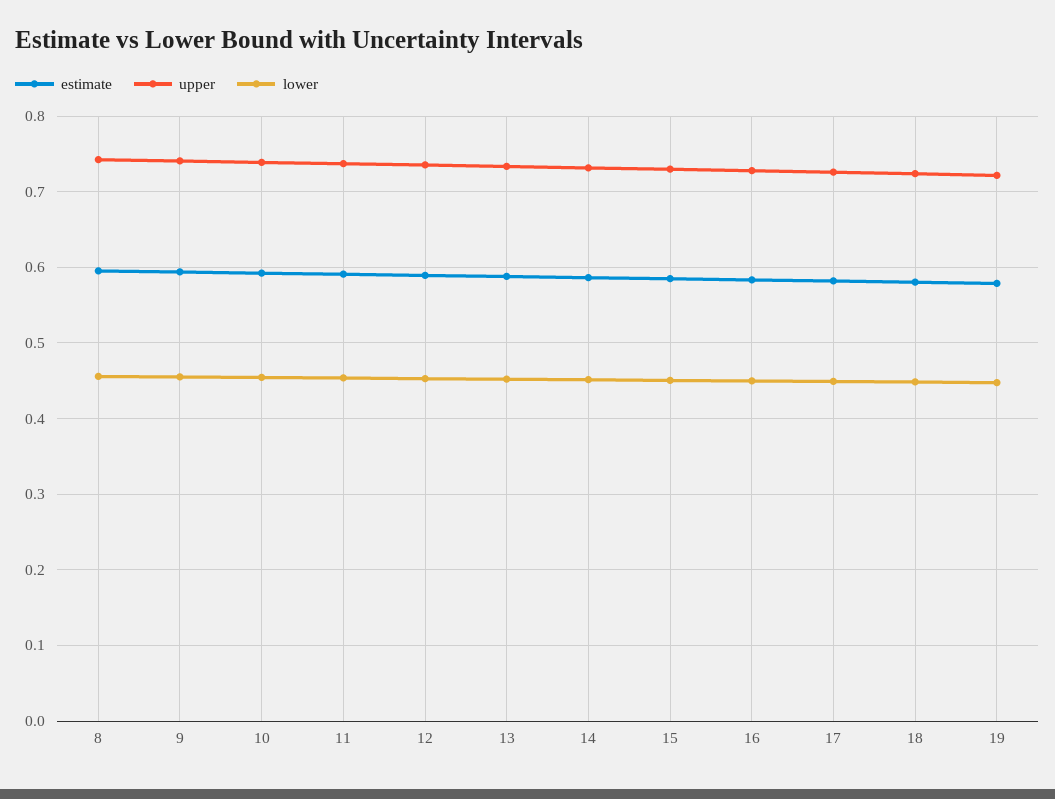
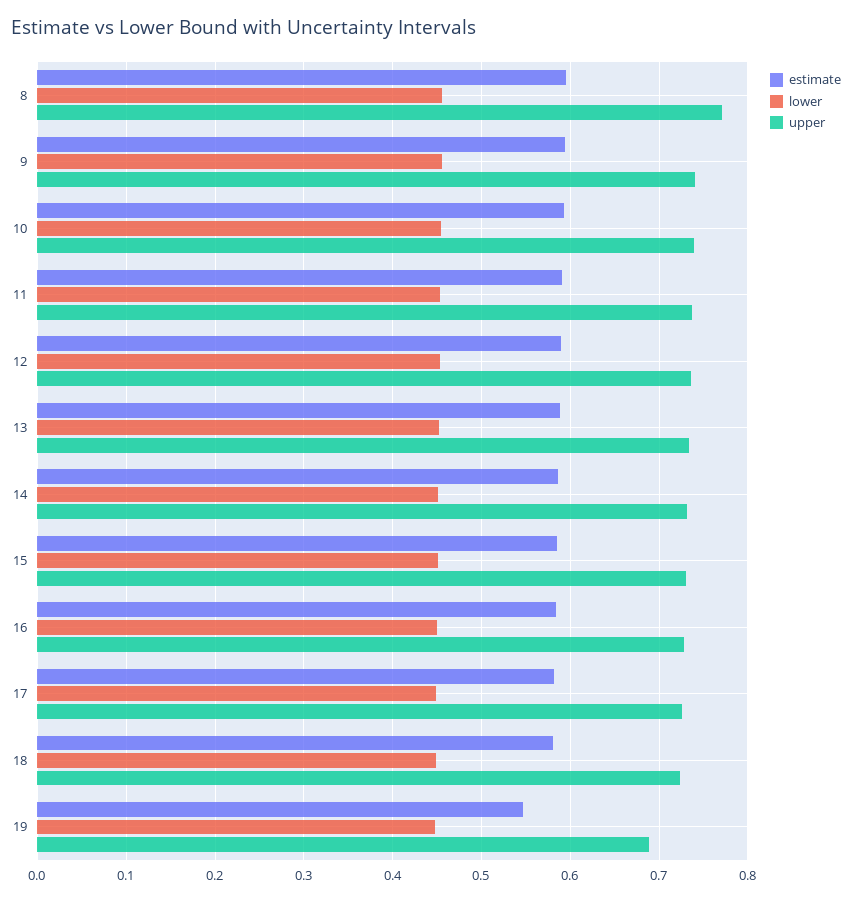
  {
    "estimate": {
      "8": 0.6,
      "9": 0.59,
      "10": 0.59,
      "11": 0.59,
      "12": 0.59,
      "13": 0.59,
      "14": 0.59,
      "15": 0.59,
      "16": 0.58,
      "17": 0.58,
      "18": 0.58,
-     "19": 0.58
+     "19": 0.55
    },
    "upper": {
-     "8": 0.74,
+     "8": 0.77,
      "9": 0.74,
      "10": 0.74,
      "11": 0.74,
      "12": 0.74,
      "13": 0.73,
      "14": 0.73,
      "15": 0.73,
      "16": 0.73,
      "17": 0.73,
      "18": 0.72,
-     "19": 0.72
+     "19": 0.69
    },
    "lower": {
      "8": 0.46,
      "9": 0.46,
      "10": 0.45,
      "11": 0.45,
      "12": 0.45,
      "13": 0.45,
      "14": 0.45,
      "15": 0.45,
      "16": 0.45,
      "17": 0.45,
      "18": 0.45,
      "19": 0.45
    }
  }

